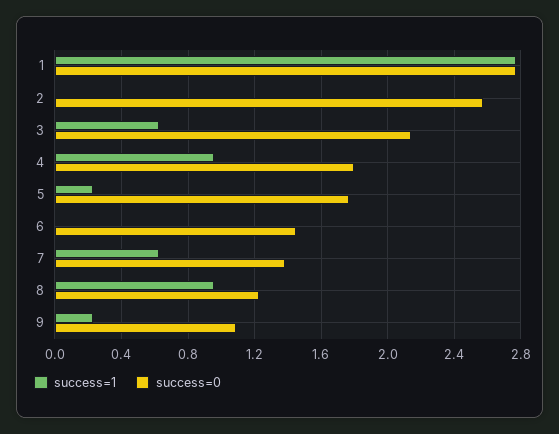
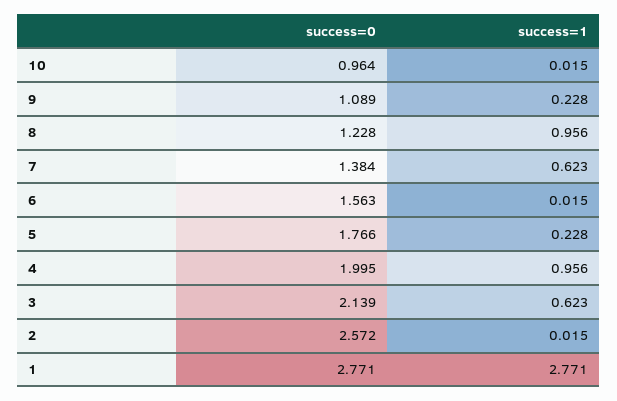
  {
    "success=1": {
      "1": 2.771,
      "2": 0.015,
      "3": 0.623,
      "4": 0.956,
      "5": 0.228,
      "6": 0.015,
      "7": 0.623,
      "8": 0.956,
-     "9": 0.228
+     "9": 0.228,
+     "10": 0.015
    },
    "success=0": {
      "1": 2.771,
      "2": 2.572,
      "3": 2.139,
-     "4": 1.8,
+     "4": 1.995,
      "5": 1.766,
-     "6": 1.45,
+     "6": 1.563,
      "7": 1.384,
      "8": 1.228,
-     "9": 1.089
+     "9": 1.089,
+     "10": 0.964
    }
  }

